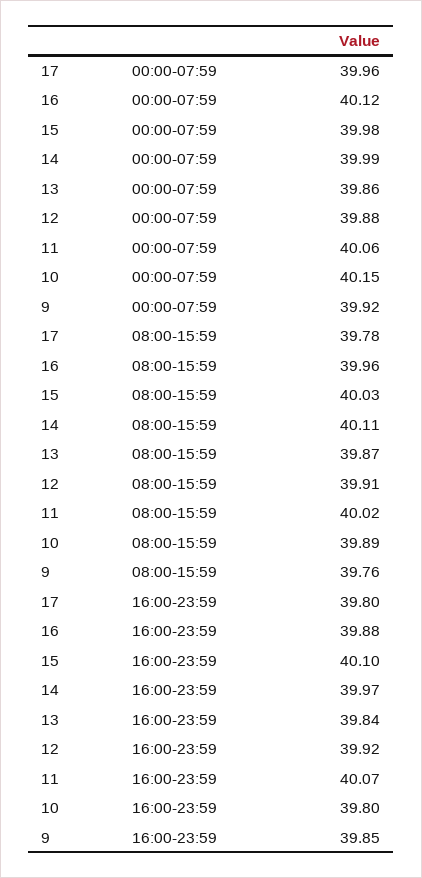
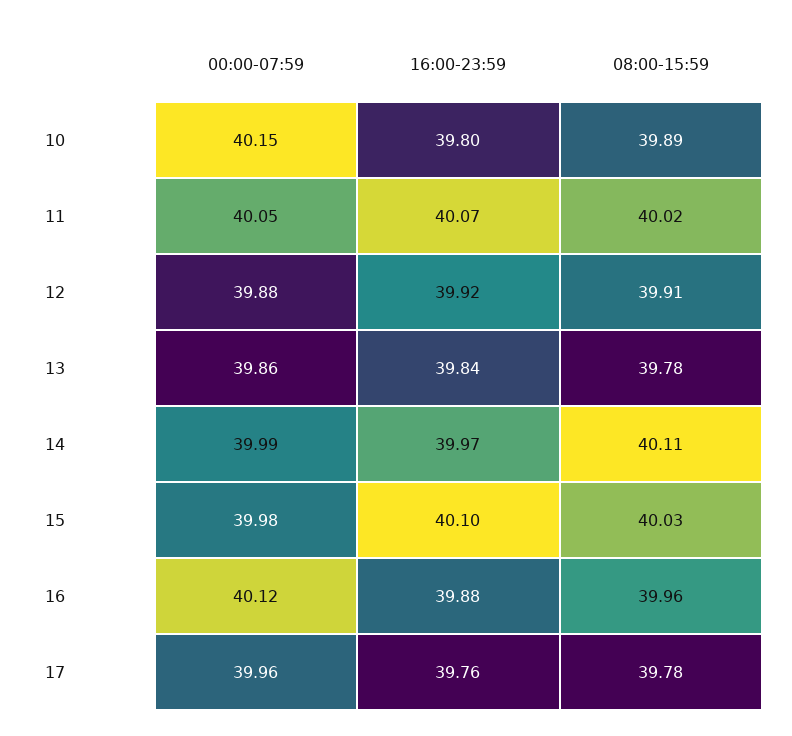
  {
    "17": {
      "00:00-07:59": 39.96,
      "08:00-15:59": 39.78,
-     "16:00-23:59": 39.8
+     "16:00-23:59": 39.76
    },
    "16": {
      "00:00-07:59": 40.12,
      "08:00-15:59": 39.96,
      "16:00-23:59": 39.88
    },
    "15": {
      "00:00-07:59": 39.98,
      "08:00-15:59": 40.03,
      "16:00-23:59": 40.1
    },
    "14": {
      "00:00-07:59": 39.99,
      "08:00-15:59": 40.11,
      "16:00-23:59": 39.97
    },
    "13": {
      "00:00-07:59": 39.86,
-     "08:00-15:59": 39.87,
+     "08:00-15:59": 39.78,
      "16:00-23:59": 39.84
    },
    "12": {
      "00:00-07:59": 39.88,
      "08:00-15:59": 39.91,
      "16:00-23:59": 39.92
    },
    "11": {
-     "00:00-07:59": 40.06,
+     "00:00-07:59": 40.05,
      "08:00-15:59": 40.02,
      "16:00-23:59": 40.07
    },
    "10": {
      "00:00-07:59": 40.15,
      "08:00-15:59": 39.89,
      "16:00-23:59": 39.8
-   },
+   }
-   "9": {
-     "00:00-07:59": 39.92,
-     "08:00-15:59": 39.76,
-     "16:00-23:59": 39.85
-   }
  }

